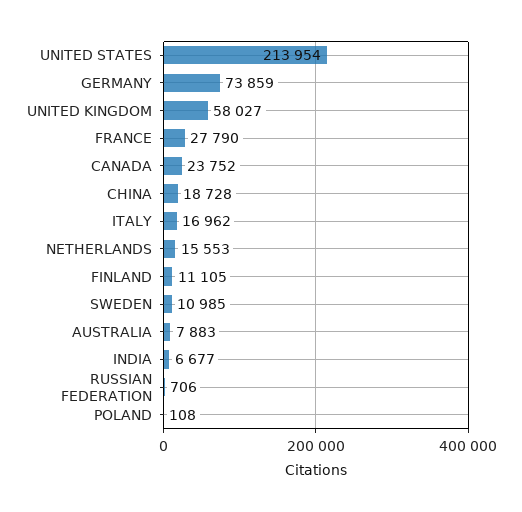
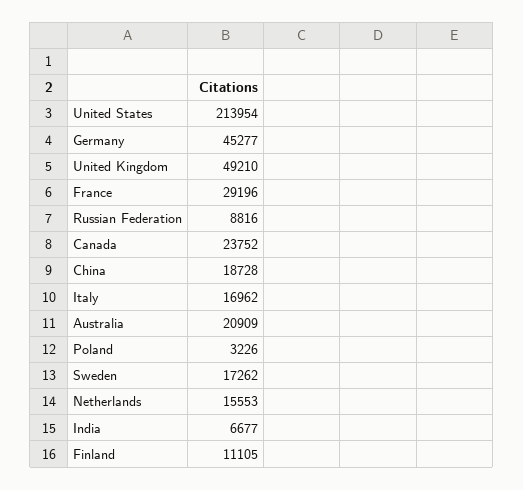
  {
    "UNITED STATES": 213954,
-   "GERMANY": 73859,
+   "GERMANY": 45277,
-   "UNITED KINGDOM": 58027,
+   "UNITED KINGDOM": 49210,
-   "FRANCE": 27790,
+   "FRANCE": 29196,
    "CANADA": 23752,
    "CHINA": 18728,
    "ITALY": 16962,
    "NETHERLANDS": 15553,
    "FINLAND": 11105,
-   "SWEDEN": 10985,
+   "SWEDEN": 17262,
-   "AUSTRALIA": 7883,
+   "AUSTRALIA": 20909,
    "INDIA": 6677,
-   "RUSSIAN FEDERATION": 706,
+   "RUSSIAN FEDERATION": 8816,
-   "POLAND": 108
+   "POLAND": 3226
  }

